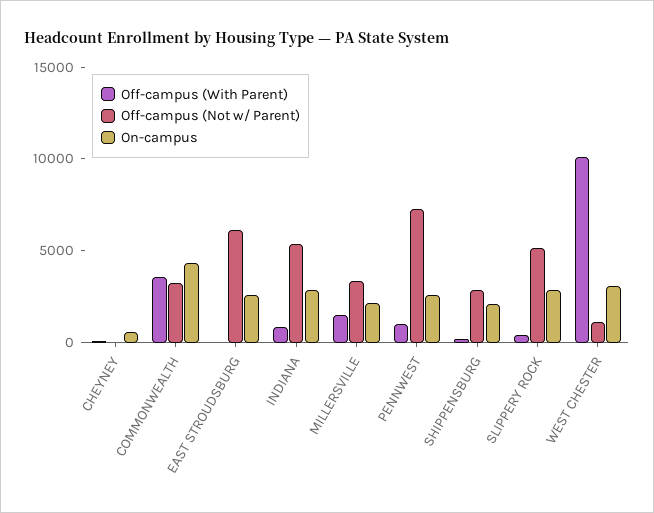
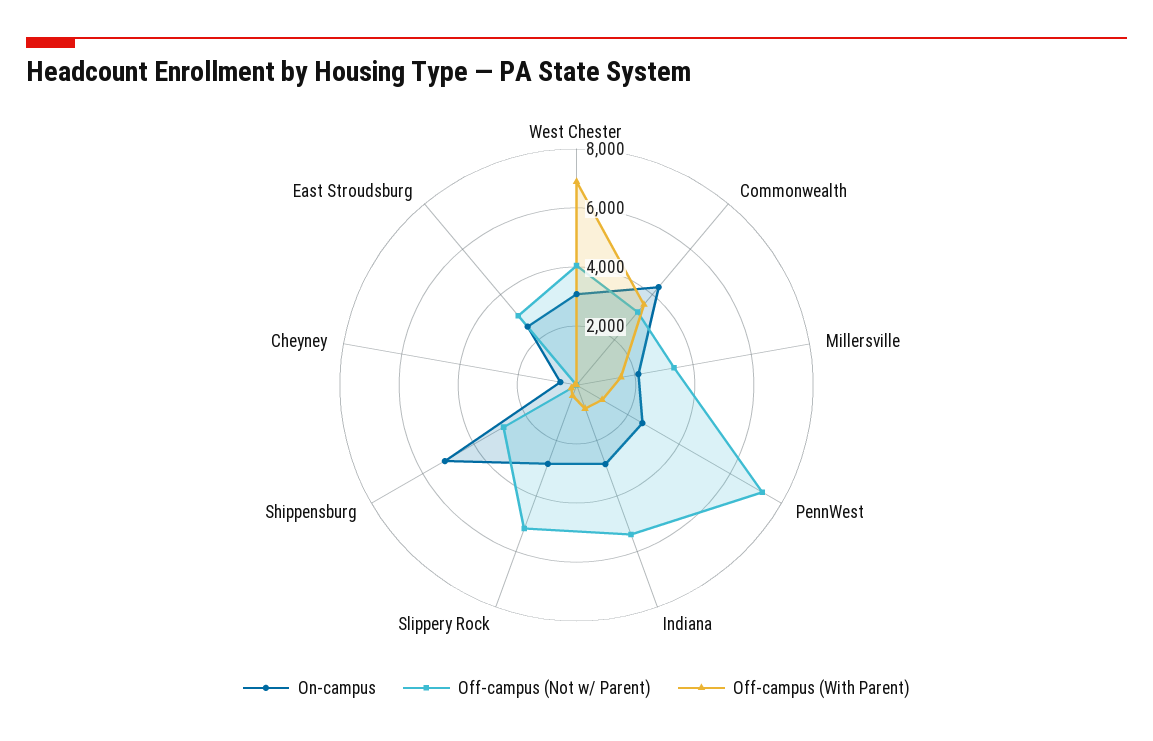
  {
    "Off-campus (With Parent)": {
      "CHEYNEY": 0,
      "COMMONWEALTH": 3500,
      "EAST STROUDSBURG": 0,
      "INDIANA": 1000,
      "MILLERSVILLE": 1500,
      "PENNWEST": 1000,
      "SHIPPENSBURG": 0,
      "SLIPPERY ROCK": 500,
-     "WEST CHESTER": 10000
+     "WEST CHESTER": 7000
    },
    "Off-campus (Not w/ Parent)": {
      "CHEYNEY": 0,
      "COMMONWEALTH": 3000,
-     "EAST STROUDSBURG": 6000,
+     "EAST STROUDSBURG": 3000,
      "INDIANA": 5500,
      "MILLERSVILLE": 3500,
      "PENNWEST": 7500,
      "SHIPPENSBURG": 3000,
      "SLIPPERY ROCK": 5000,
-     "WEST CHESTER": 1000
+     "WEST CHESTER": 4000
    },
    "On-campus": {
      "CHEYNEY": 500,
      "COMMONWEALTH": 4500,
      "EAST STROUDSBURG": 2500,
      "INDIANA": 3000,
      "MILLERSVILLE": 2000,
      "PENNWEST": 2500,
-     "SHIPPENSBURG": 2000,
+     "SHIPPENSBURG": 5000,
      "SLIPPERY ROCK": 3000,
      "WEST CHESTER": 3000
    }
  }

